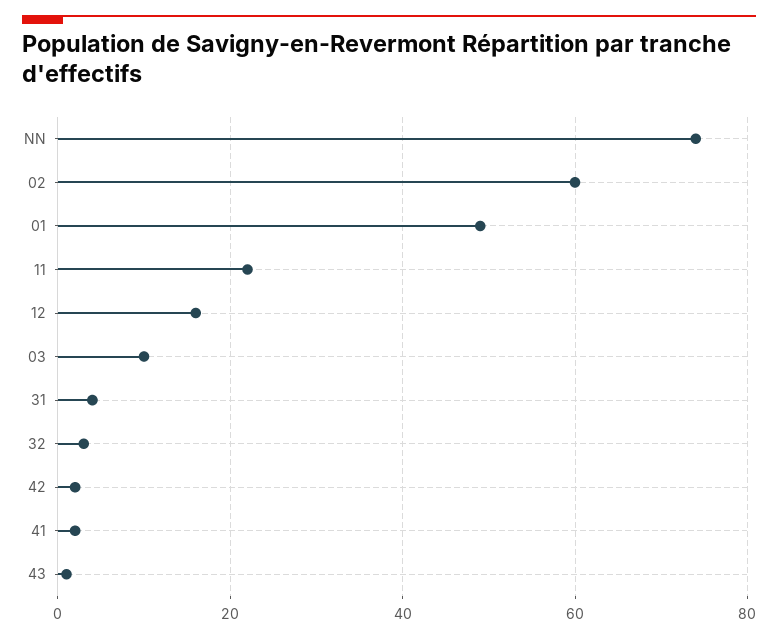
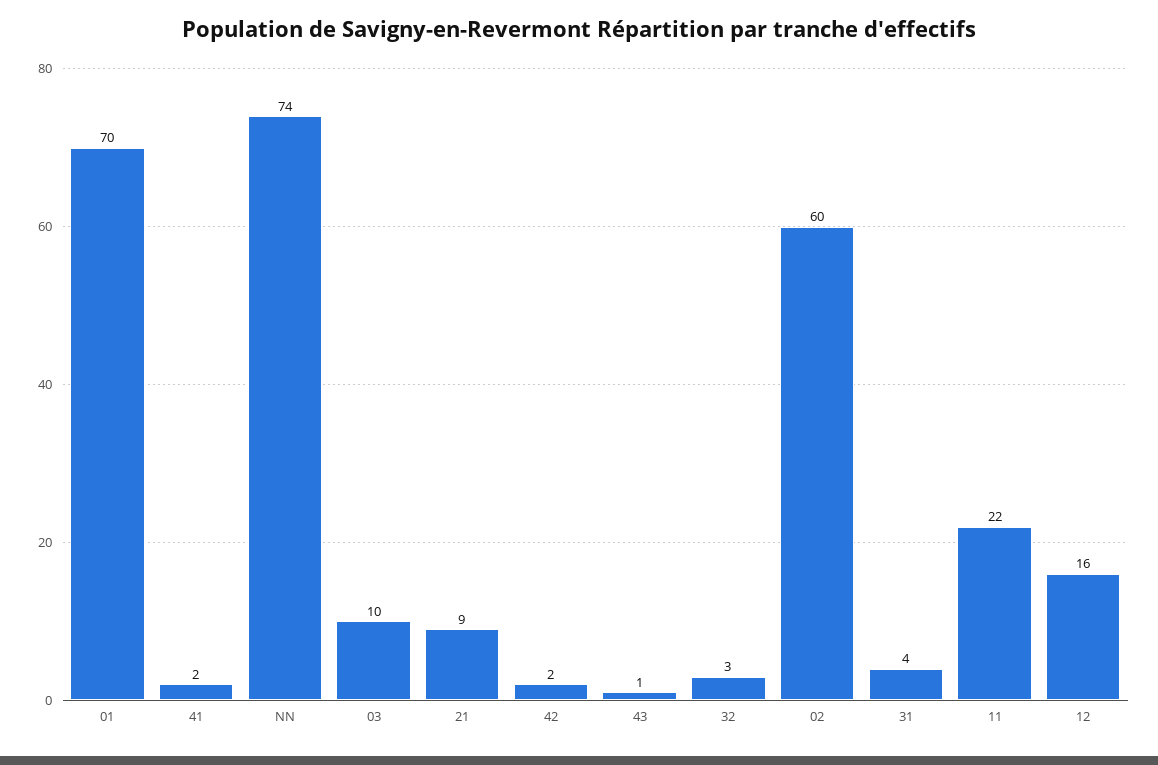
  {
    "NN": 74,
    "02": 60,
-   "01": 50,
+   "01": 70,
    "11": 22,
    "12": 16,
    "03": 10,
    "31": 4,
    "32": 3,
    "42": 2,
    "41": 2,
-   "43": 1
+   "43": 1,
+   "21": 9
  }

